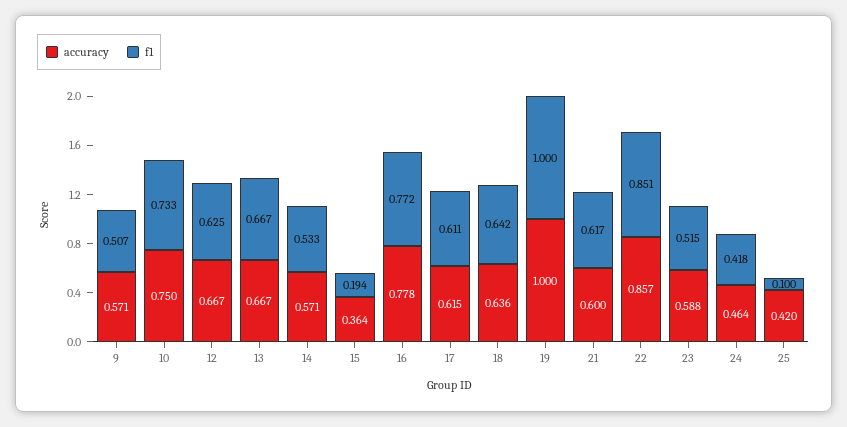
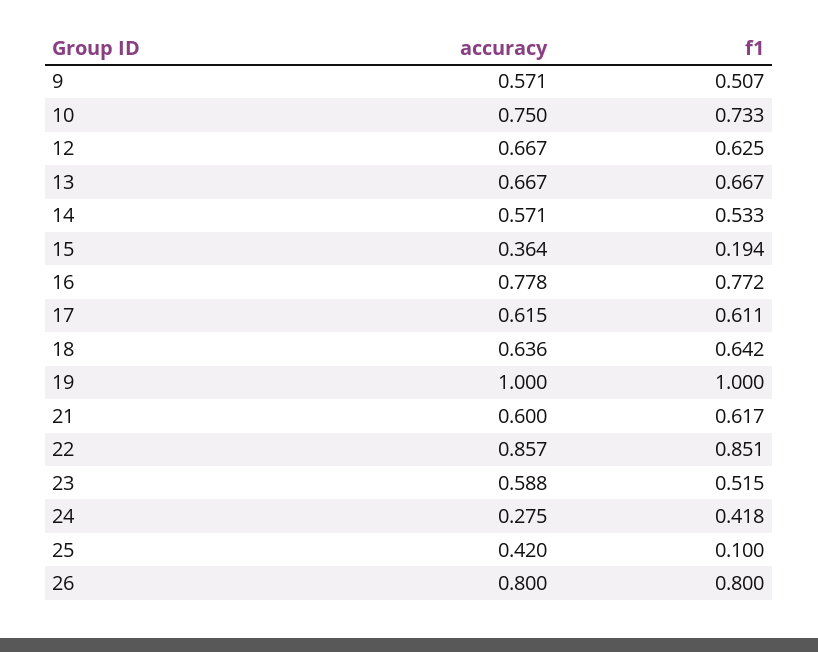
  {
    "accuracy": {
      "9": 0.571,
      "10": 0.75,
      "12": 0.667,
      "13": 0.667,
      "14": 0.571,
      "15": 0.364,
      "16": 0.778,
      "17": 0.615,
      "18": 0.636,
      "19": 1,
      "21": 0.6,
      "22": 0.857,
      "23": 0.588,
-     "24": 0.464,
+     "24": 0.275,
-     "25": 0.42
+     "25": 0.42,
+     "26": 0.8
    },
    "f1": {
      "9": 0.507,
      "10": 0.733,
      "12": 0.625,
      "13": 0.667,
      "14": 0.533,
      "15": 0.194,
      "16": 0.772,
      "17": 0.611,
      "18": 0.642,
      "19": 1,
      "21": 0.617,
      "22": 0.851,
      "23": 0.515,
      "24": 0.418,
-     "25": 0.1
+     "25": 0.1,
+     "26": 0.8
    }
  }

